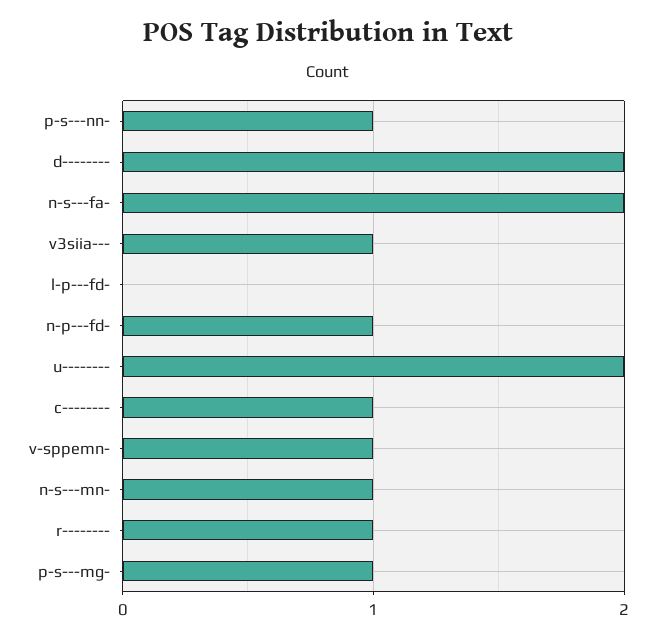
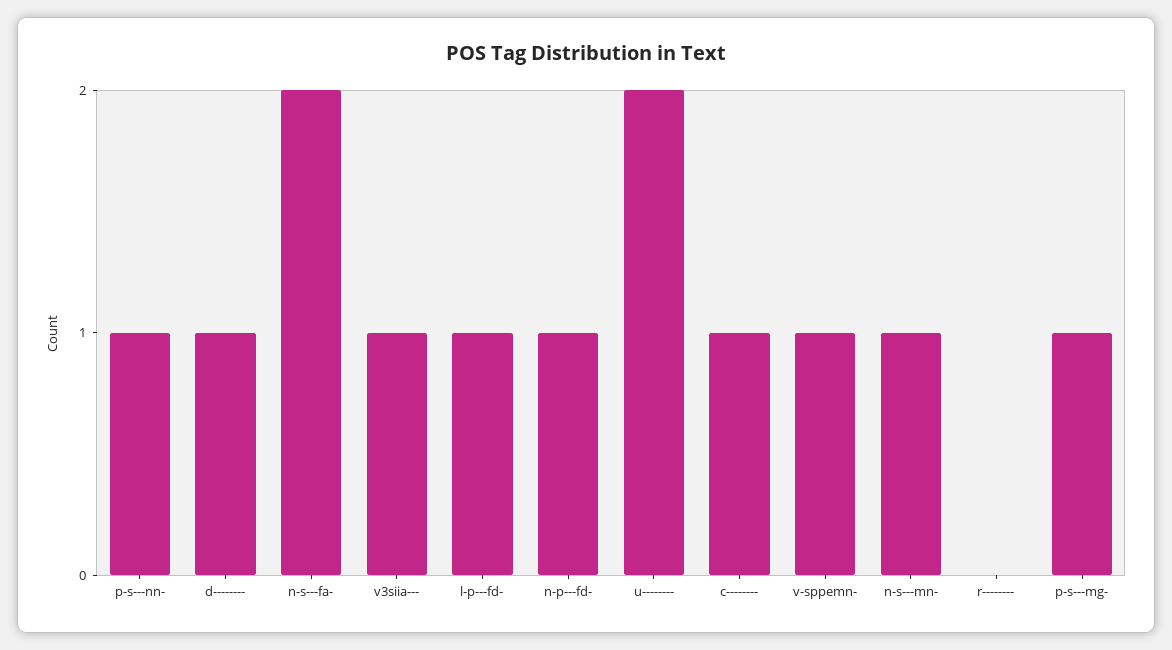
  {
    "p-s---nn-": 1,
-   "d--------": 2,
+   "d--------": 1,
    "n-s---fa-": 2,
    "v3siia---": 1,
-   "l-p---fd-": 0,
+   "l-p---fd-": 1,
    "n-p---fd-": 1,
    "u--------": 2,
    "c--------": 1,
    "v-sppemn-": 1,
    "n-s---mn-": 1,
-   "r--------": 1,
+   "r--------": 0,
    "p-s---mg-": 1
  }

